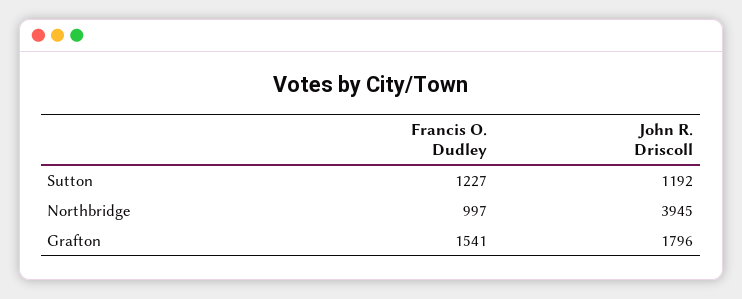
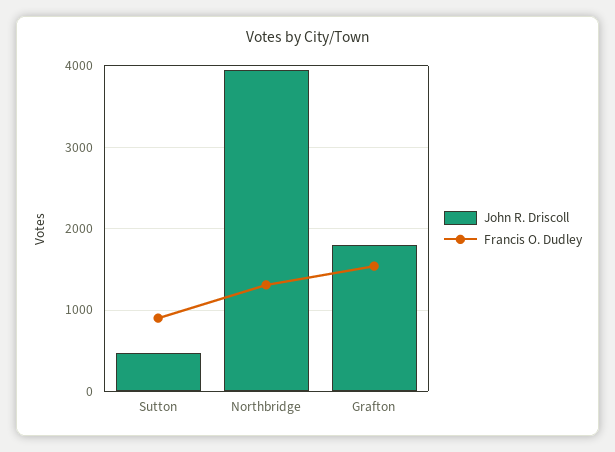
  {
    "Francis O. Dudley": {
-     "Sutton": 1227,
+     "Sutton": 900,
-     "Northbridge": 997,
+     "Northbridge": 1300,
      "Grafton": 1541
    },
    "John R. Driscoll": {
-     "Sutton": 1192,
+     "Sutton": 500,
      "Northbridge": 3945,
      "Grafton": 1796
    }
  }

